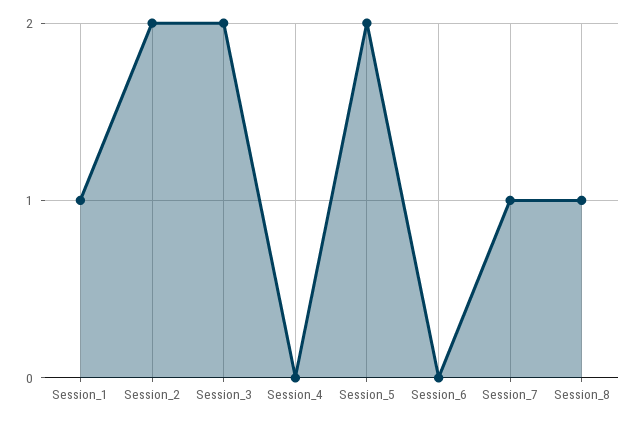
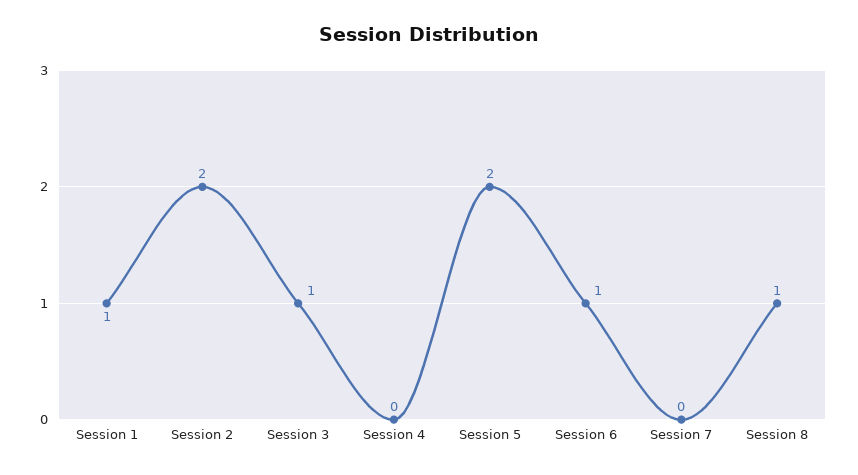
  {
    "Session_1": 1,
    "Session_2": 2,
-   "Session_3": 2,
+   "Session_3": 1,
    "Session_4": 0,
    "Session_5": 2,
-   "Session_6": 0,
+   "Session_6": 1,
-   "Session_7": 1,
+   "Session_7": 0,
    "Session_8": 1
  }

